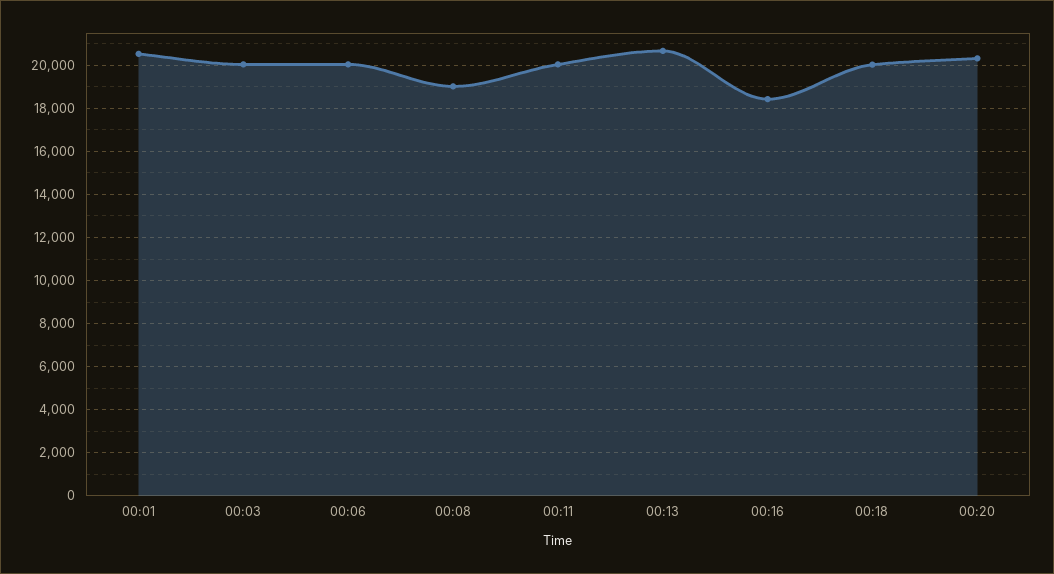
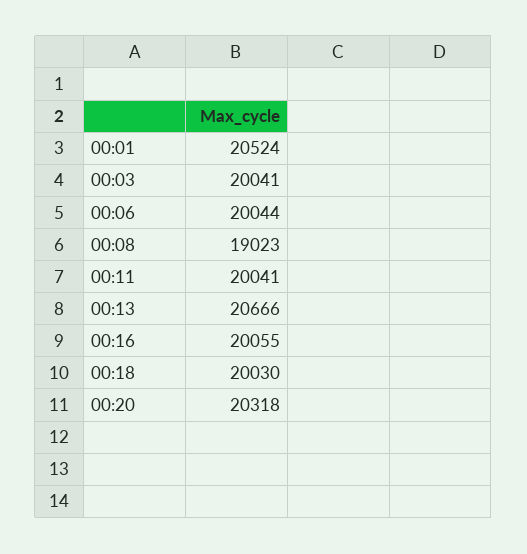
  {
    "00:01": 20524,
    "00:03": 20041,
    "00:06": 20044,
    "00:08": 19023,
    "00:11": 20041,
    "00:13": 20666,
-   "00:16": 18500,
+   "00:16": 20055,
    "00:18": 20030,
    "00:20": 20318
  }

